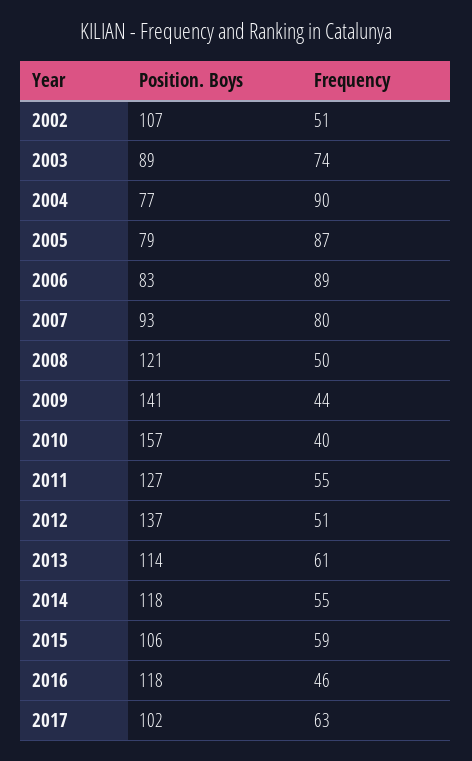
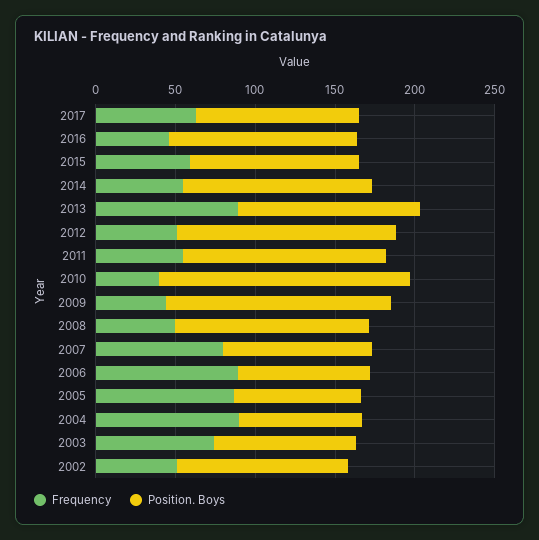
  {
    "Position. Boys": {
      "2002": 107,
      "2003": 89,
      "2004": 77,
      "2005": 79,
      "2006": 83,
      "2007": 93,
      "2008": 121,
      "2009": 141,
      "2010": 157,
      "2011": 127,
      "2012": 137,
      "2013": 114,
      "2014": 118,
      "2015": 106,
      "2016": 118,
      "2017": 102
    },
    "Frequency": {
      "2002": 51,
      "2003": 74,
      "2004": 90,
      "2005": 87,
      "2006": 89,
      "2007": 80,
      "2008": 50,
      "2009": 44,
      "2010": 40,
      "2011": 55,
      "2012": 51,
-     "2013": 61,
+     "2013": 90,
      "2014": 55,
      "2015": 59,
      "2016": 46,
      "2017": 63
    }
  }

